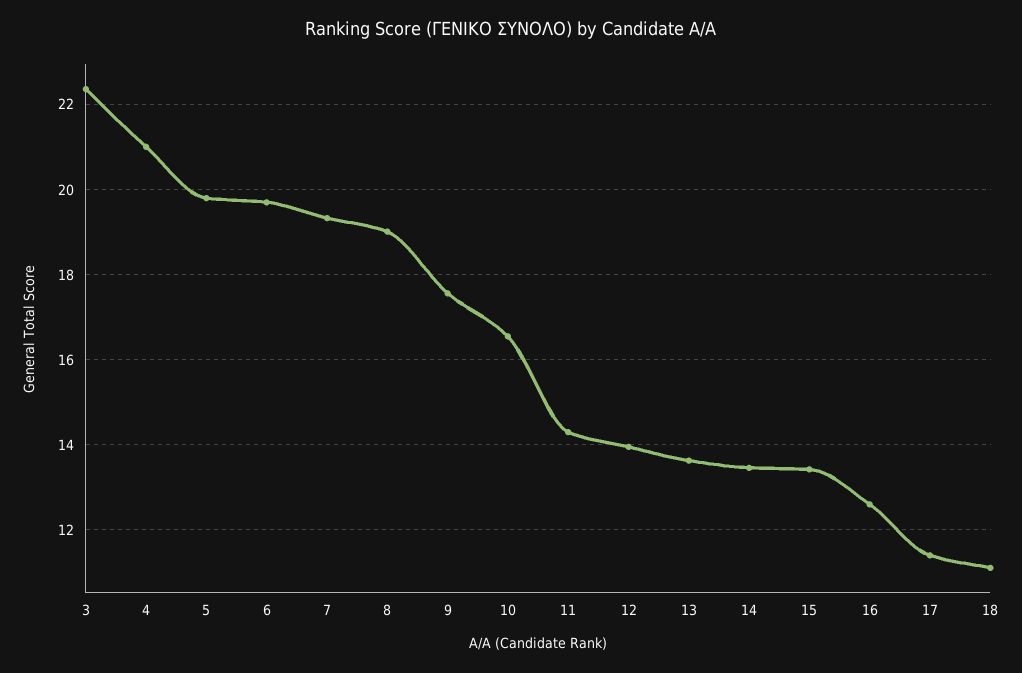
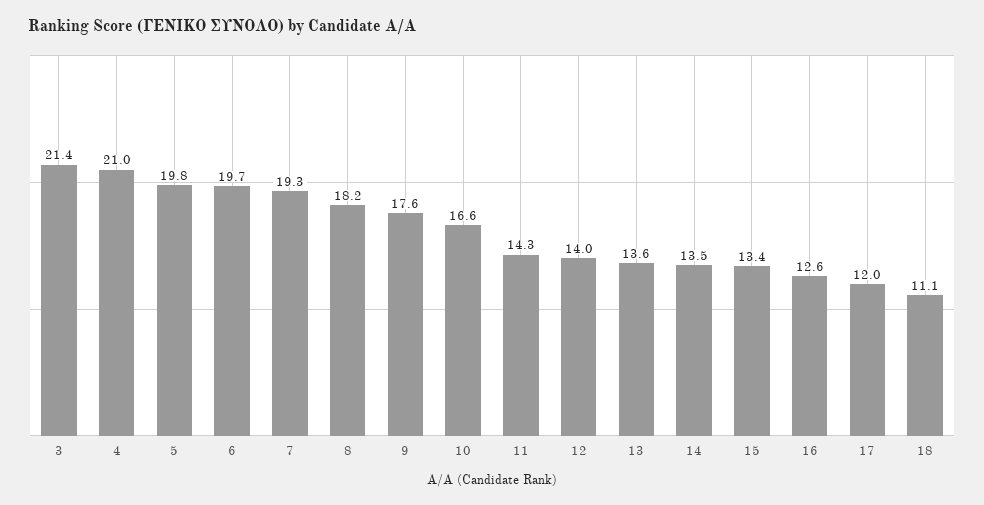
  {
-   "3": 22.4,
+   "3": 21.4,
    "4": 21,
    "5": 19.8,
    "6": 19.7,
    "7": 19.3,
-   "8": 19,
+   "8": 18.2,
    "9": 17.6,
    "10": 16.6,
    "11": 14.3,
    "12": 14,
    "13": 13.6,
    "14": 13.5,
    "15": 13.4,
    "16": 12.6,
-   "17": 11.4,
+   "17": 12,
    "18": 11.1
  }

